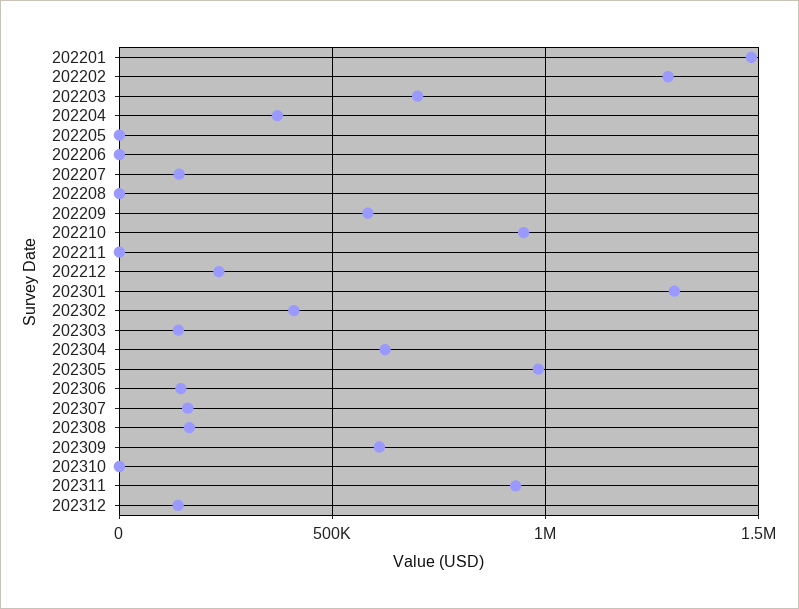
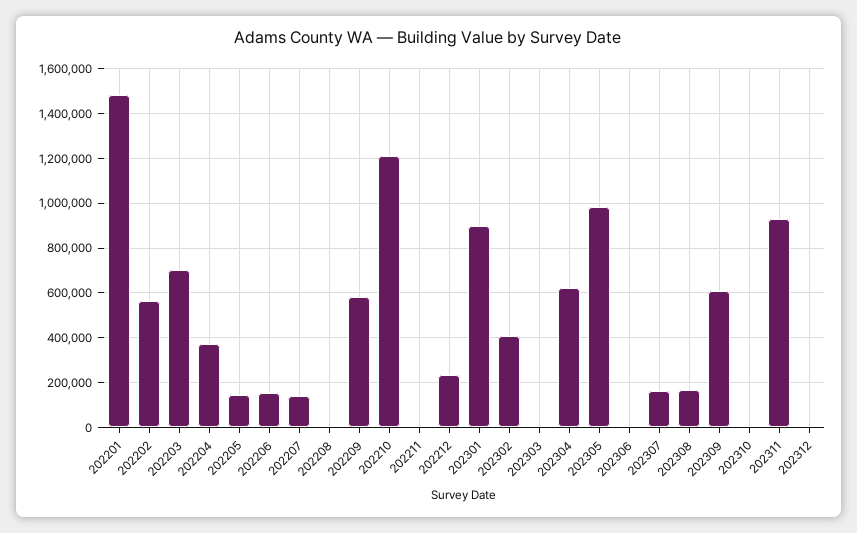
  {
    "202201": 1500000,
-   "202202": 1300000,
+   "202202": 550000,
    "202203": 700000,
    "202204": 350000,
-   "202205": 0,
+   "202205": 150000,
-   "202206": 0,
+   "202206": 150000,
    "202207": 150000,
    "202208": 0,
    "202209": 600000,
-   "202210": 950000,
+   "202210": 1200000,
    "202211": 0,
    "202212": 250000,
-   "202301": 1300000,
+   "202301": 900000,
    "202302": 400000,
-   "202303": 150000,
+   "202303": 0,
    "202304": 600000,
    "202305": 1000000,
-   "202306": 150000,
+   "202306": 0,
    "202307": 150000,
    "202308": 150000,
    "202309": 600000,
    "202310": 0,
    "202311": 950000,
-   "202312": 150000
+   "202312": 0
  }

